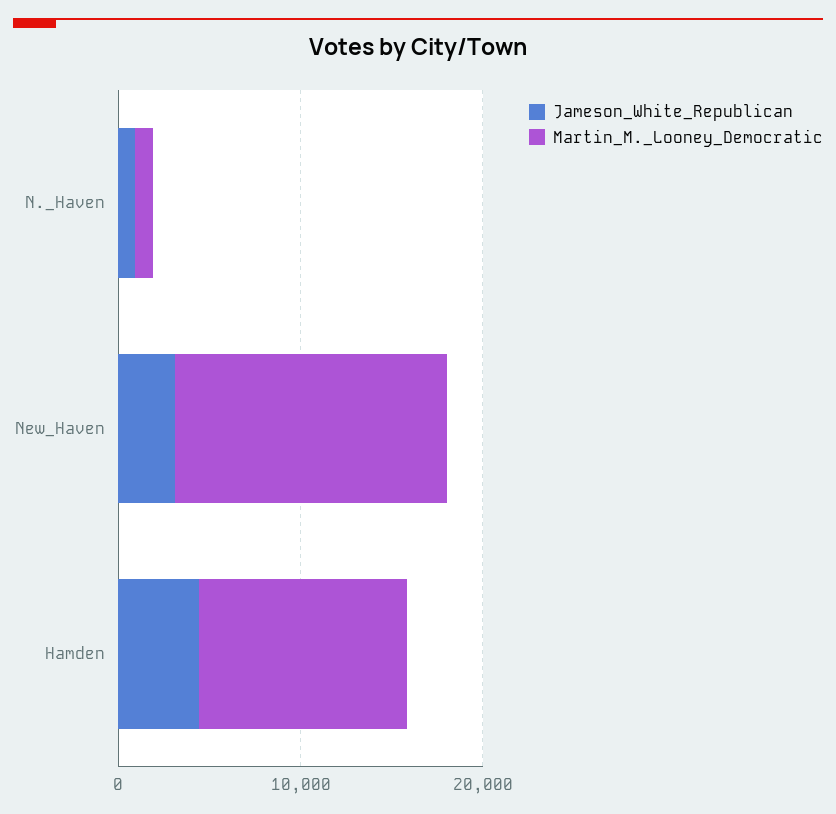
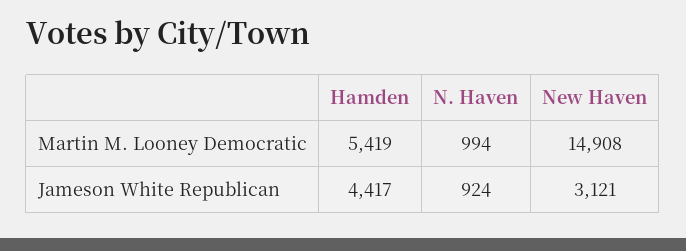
  {
    "Jameson_White_Republican": {
      "N._Haven": 924,
      "New_Haven": 3121,
      "Hamden": 4417
    },
    "Martin_M._Looney_Democratic": {
      "N._Haven": 994,
      "New_Haven": 14908,
-     "Hamden": 12000
+     "Hamden": 5419
    }
  }

